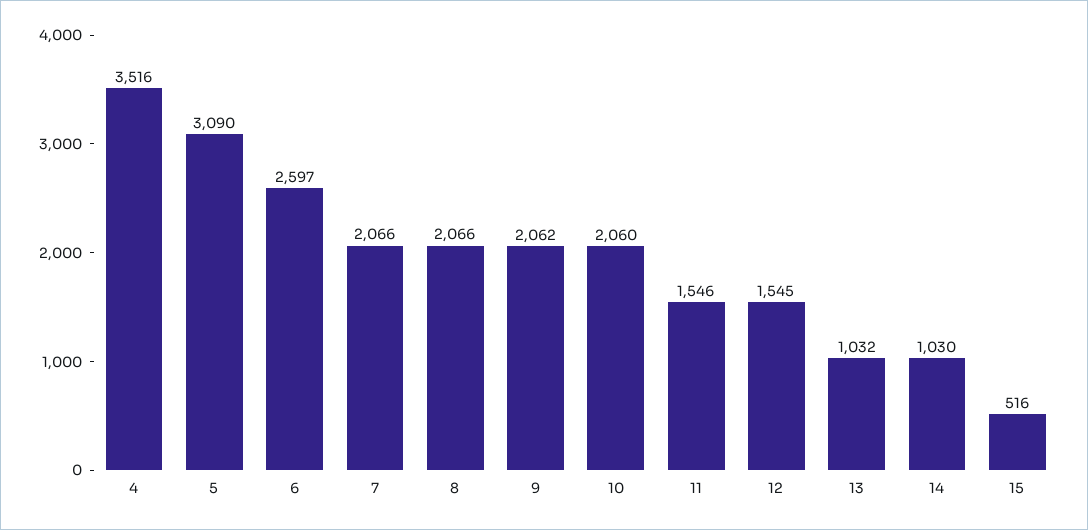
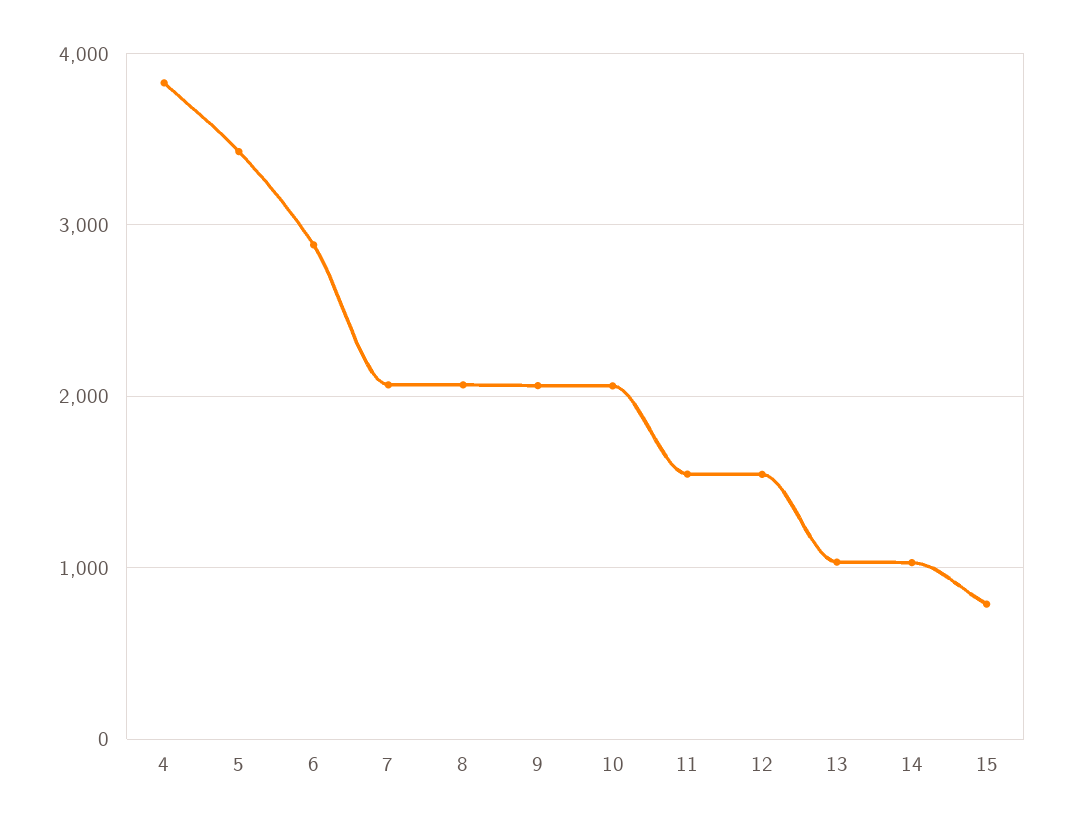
  {
-   "4": 3516,
+   "4": 3800,
-   "5": 3090,
+   "5": 3400,
-   "6": 2597,
+   "6": 2900,
    "7": 2066,
    "8": 2066,
    "9": 2062,
    "10": 2060,
    "11": 1546,
    "12": 1545,
    "13": 1032,
    "14": 1030,
-   "15": 516
+   "15": 800
  }

